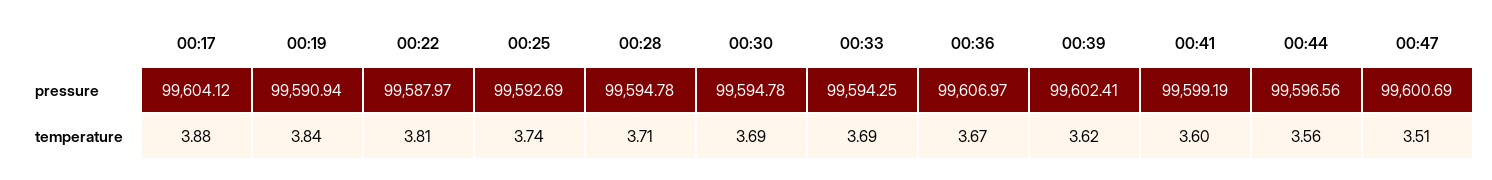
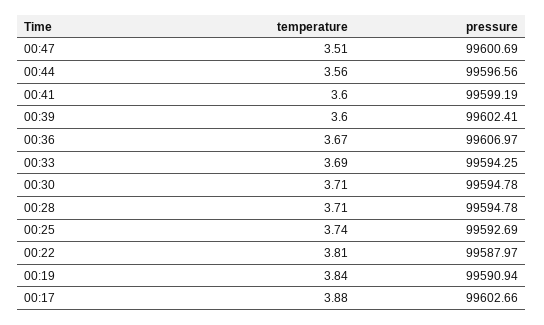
  {
    "00:17": {
-     "pressure": 99604.12,
+     "pressure": 99602.66,
      "temperature": 3.88
    },
    "00:19": {
      "pressure": 99590.94,
      "temperature": 3.84
    },
    "00:22": {
      "pressure": 99587.97,
      "temperature": 3.81
    },
    "00:25": {
      "pressure": 99592.69,
      "temperature": 3.74
    },
    "00:28": {
      "pressure": 99594.78,
      "temperature": 3.71
    },
    "00:30": {
      "pressure": 99594.78,
-     "temperature": 3.69
+     "temperature": 3.71
    },
    "00:33": {
      "pressure": 99594.25,
      "temperature": 3.69
    },
    "00:36": {
      "pressure": 99606.97,
      "temperature": 3.67
    },
    "00:39": {
      "pressure": 99602.41,
-     "temperature": 3.62
+     "temperature": 3.6
    },
    "00:41": {
      "pressure": 99599.19,
      "temperature": 3.6
    },
    "00:44": {
      "pressure": 99596.56,
      "temperature": 3.56
    },
    "00:47": {
      "pressure": 99600.69,
      "temperature": 3.51
    }
  }

